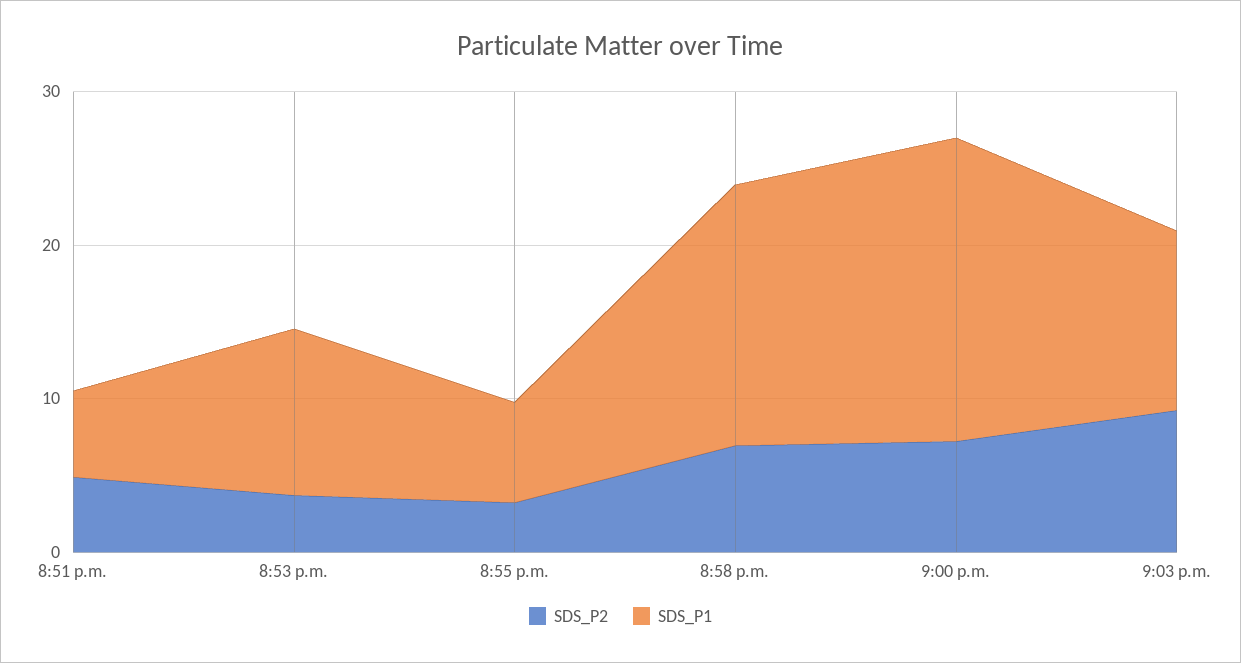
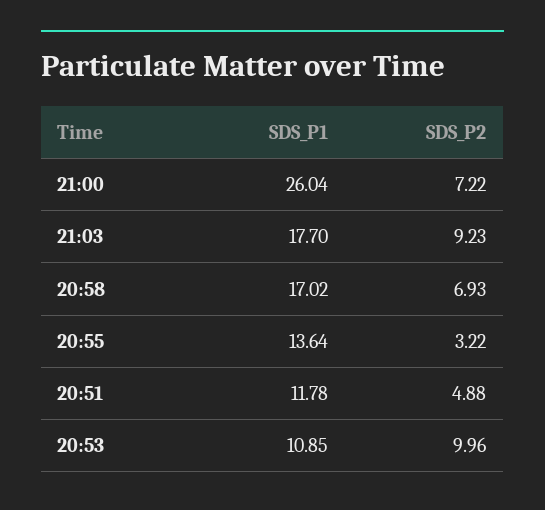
  {
    "SDS_P2": {
      "8:51 p.m.": 4.88,
-     "8:53 p.m.": 4,
+     "8:53 p.m.": 9.96,
      "8:55 p.m.": 3.22,
      "8:58 p.m.": 6.93,
      "9:00 p.m.": 7.22,
      "9:03 p.m.": 9.23
    },
    "SDS_P1": {
-     "8:51 p.m.": 6,
+     "8:51 p.m.": 11.78,
      "8:53 p.m.": 10.85,
-     "8:55 p.m.": 6,
+     "8:55 p.m.": 13.64,
      "8:58 p.m.": 17.02,
-     "9:00 p.m.": 20,
+     "9:00 p.m.": 26.04,
-     "9:03 p.m.": 12
+     "9:03 p.m.": 17.7
    }
  }

